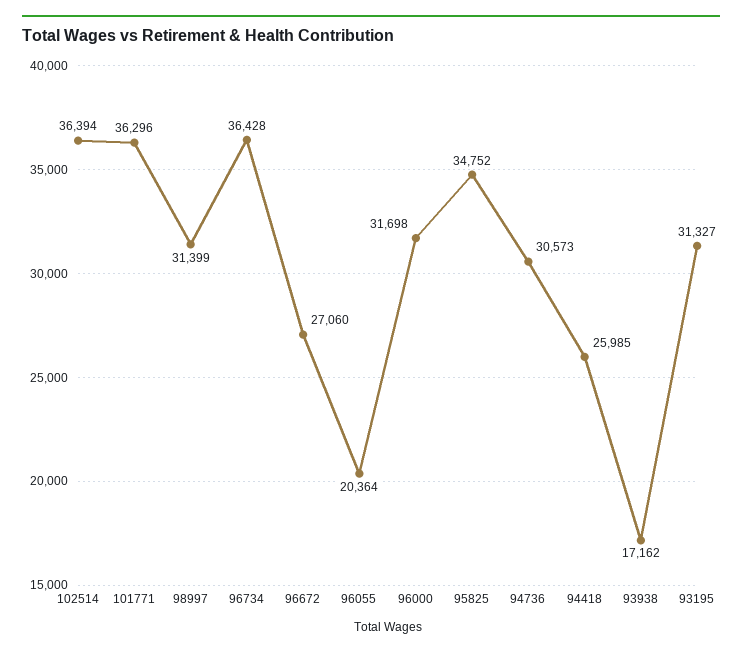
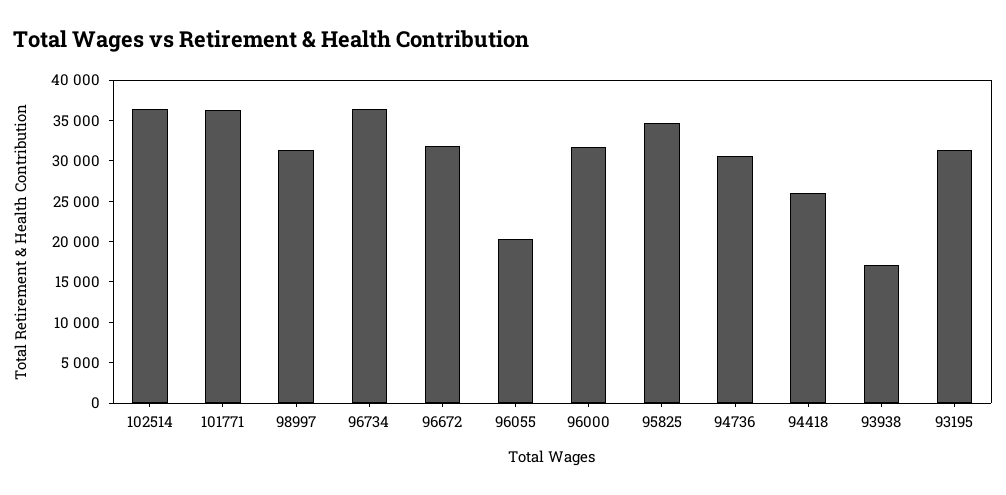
  {
    "102514": 36394,
    "101771": 36296,
    "98997": 31399,
    "96734": 36428,
-   "96672": 27060,
+   "96672": 32000,
    "96055": 20364,
    "96000": 31698,
    "95825": 34752,
    "94736": 30573,
    "94418": 25985,
    "93938": 17162,
    "93195": 31327
  }

